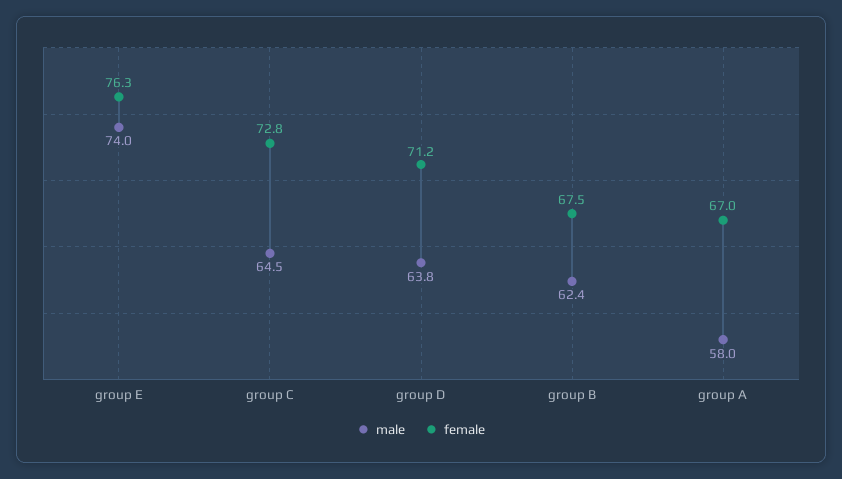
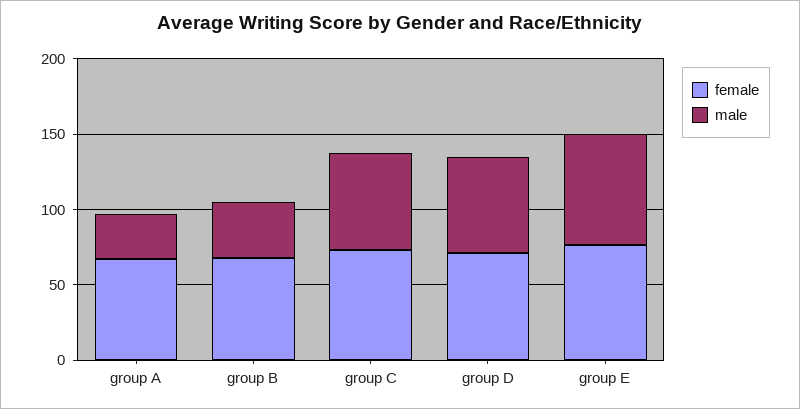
  {
    "male": {
      "group E": 74,
      "group C": 64.5,
      "group D": 63.8,
-     "group B": 62.4,
+     "group B": 40,
-     "group A": 58
+     "group A": 30
    },
    "female": {
      "group E": 76.3,
      "group C": 72.8,
      "group D": 71.2,
      "group B": 67.5,
      "group A": 67
    }
  }

